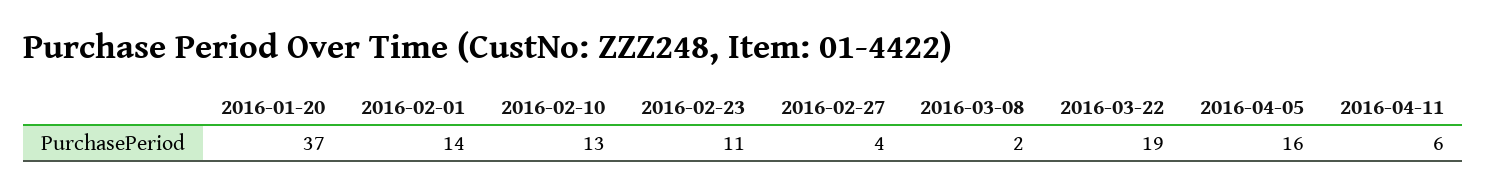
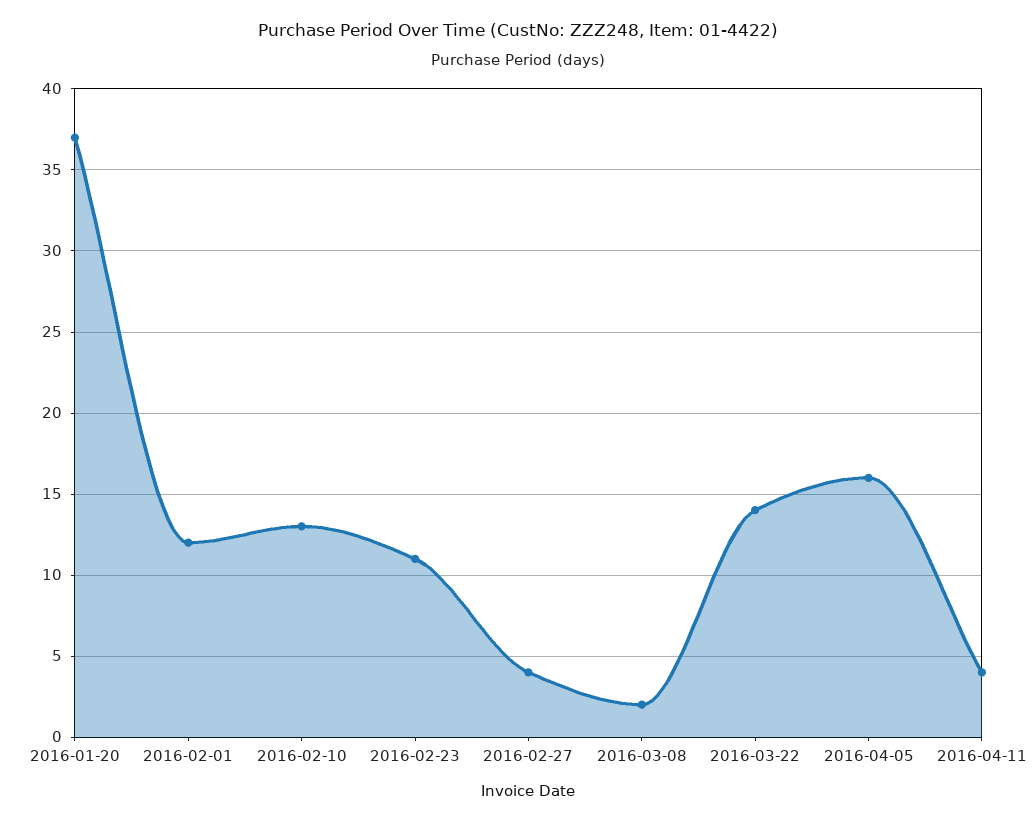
  {
    "2016-01-20": 37,
-   "2016-02-01": 14,
+   "2016-02-01": 12,
    "2016-02-10": 13,
    "2016-02-23": 11,
    "2016-02-27": 4,
    "2016-03-08": 2,
-   "2016-03-22": 19,
+   "2016-03-22": 14,
    "2016-04-05": 16,
-   "2016-04-11": 6
+   "2016-04-11": 4
  }

